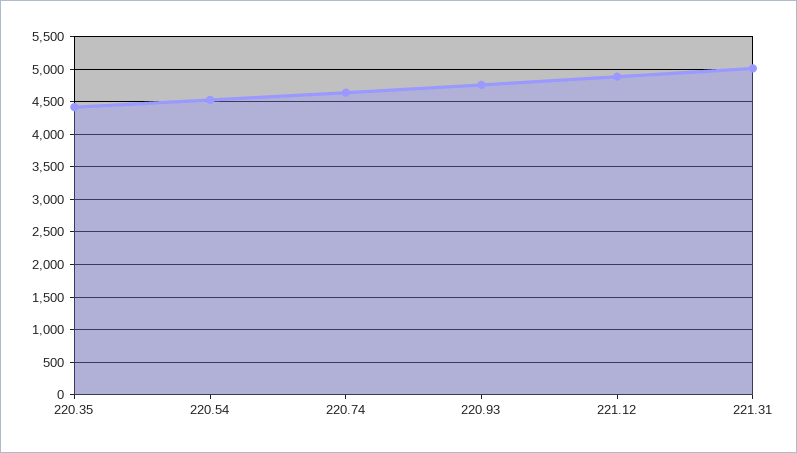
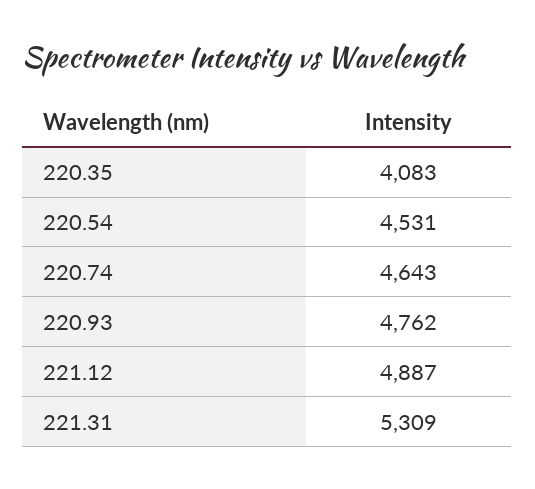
  {
-   "220.35": 4400,
+   "220.35": 4083,
    "220.54": 4531,
    "220.74": 4643,
    "220.93": 4762,
    "221.12": 4887,
-   "221.31": 5000
+   "221.31": 5309
  }

